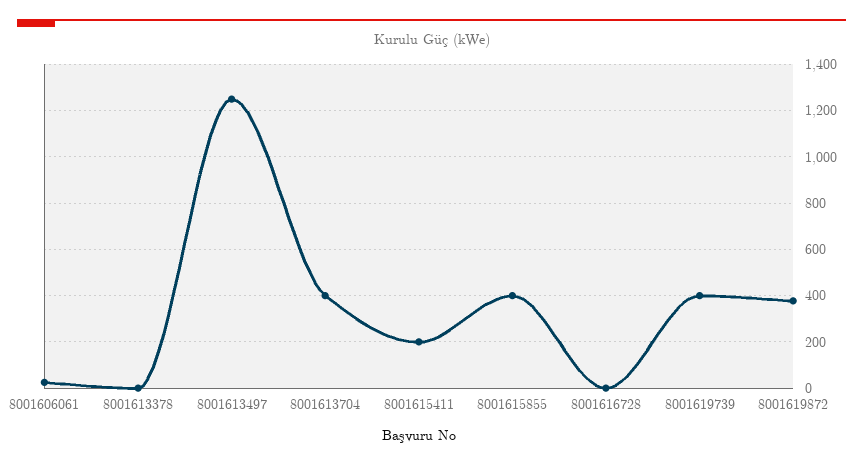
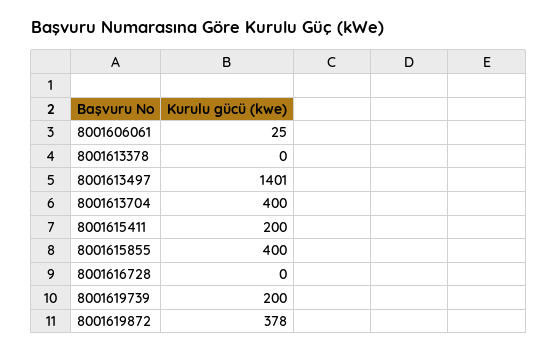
  {
    "8001606061": 25,
    "8001613378": 0,
-   "8001613497": 1250,
+   "8001613497": 1401,
    "8001613704": 400,
    "8001615411": 200,
    "8001615855": 400,
    "8001616728": 0,
-   "8001619739": 400,
+   "8001619739": 200,
    "8001619872": 378
  }

